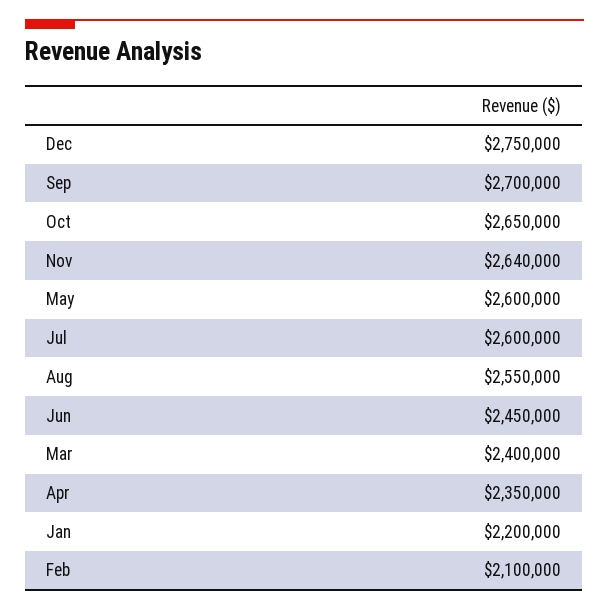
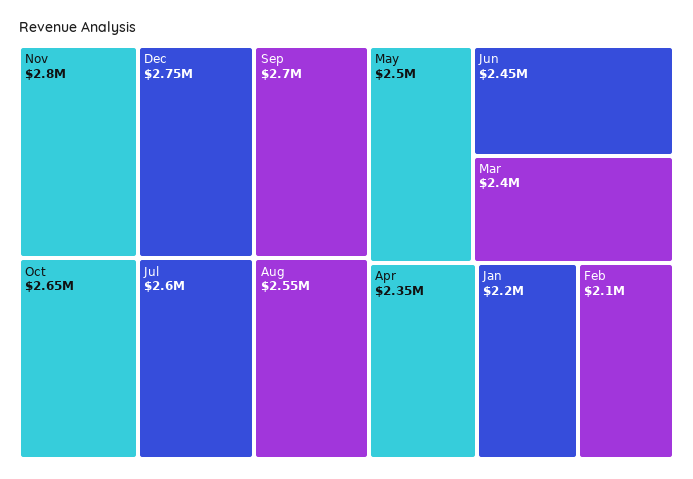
  {
    "Dec": 2750000,
    "Sep": 2700000,
    "Oct": 2650000,
-   "Nov": 2640000,
+   "Nov": 2800000,
-   "May": 2600000,
+   "May": 2500000,
    "Jul": 2600000,
    "Aug": 2550000,
    "Jun": 2450000,
    "Mar": 2400000,
    "Apr": 2350000,
    "Jan": 2200000,
    "Feb": 2100000
  }

